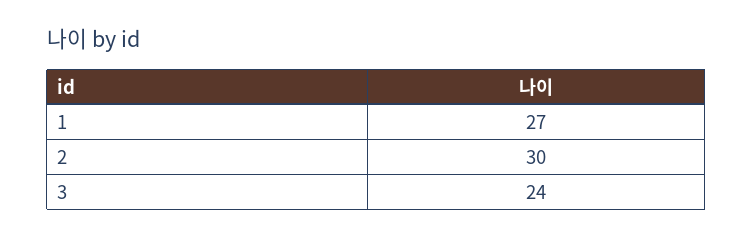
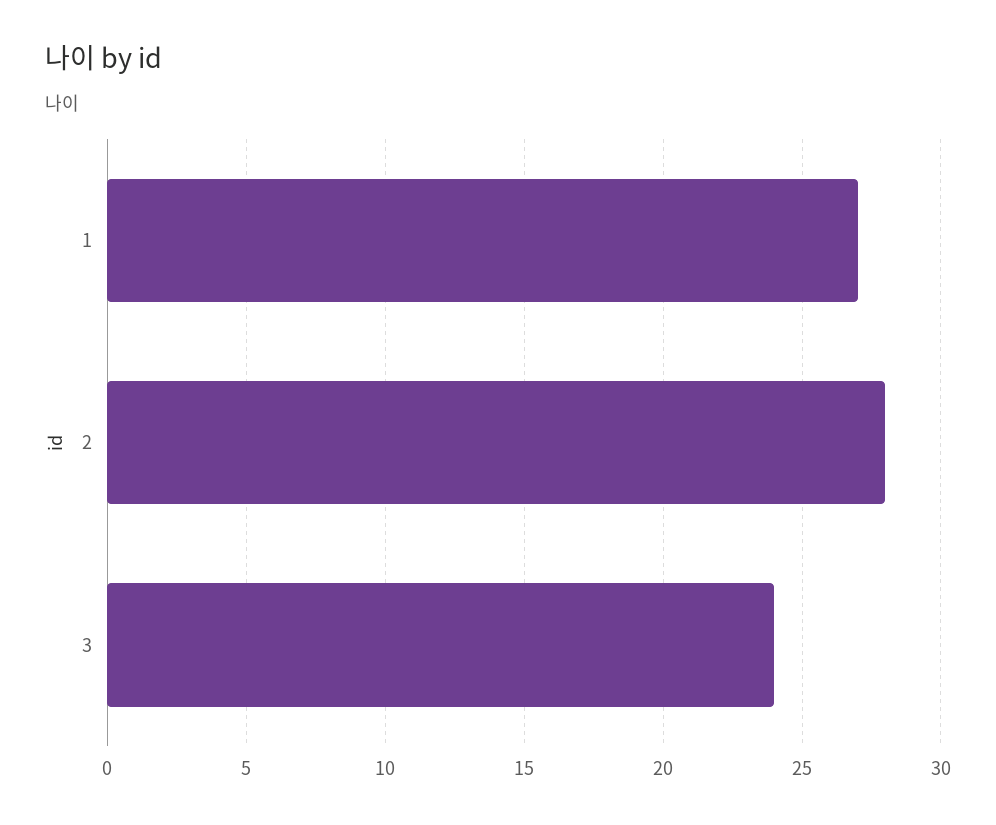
  {
    "1": 27,
-   "2": 30,
+   "2": 28,
    "3": 24
  }

